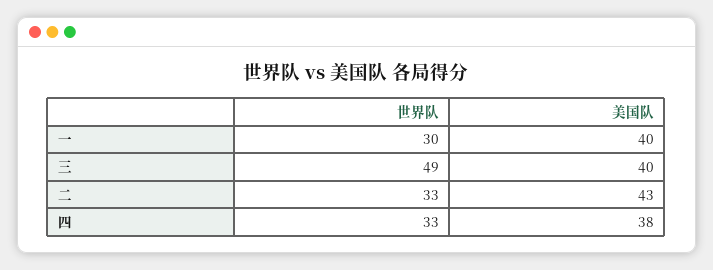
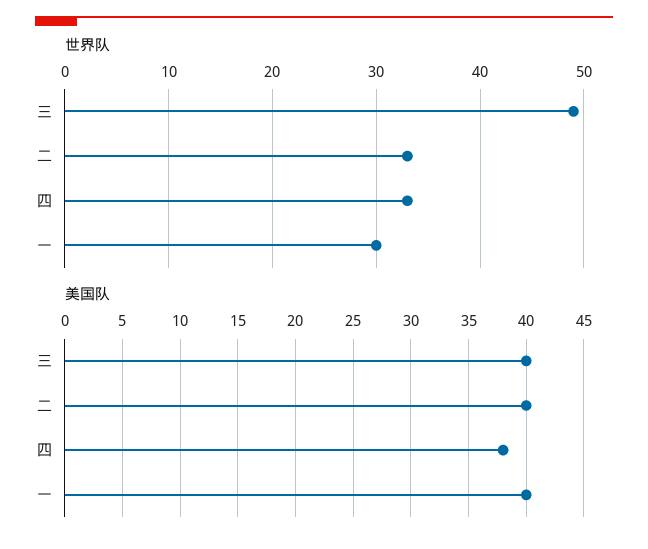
  {
    "世界队": {
      "一": 30,
      "三": 49,
      "二": 33,
      "四": 33
    },
    "美国队": {
      "一": 40,
      "三": 40,
-     "二": 43,
+     "二": 40,
      "四": 38
    }
  }

